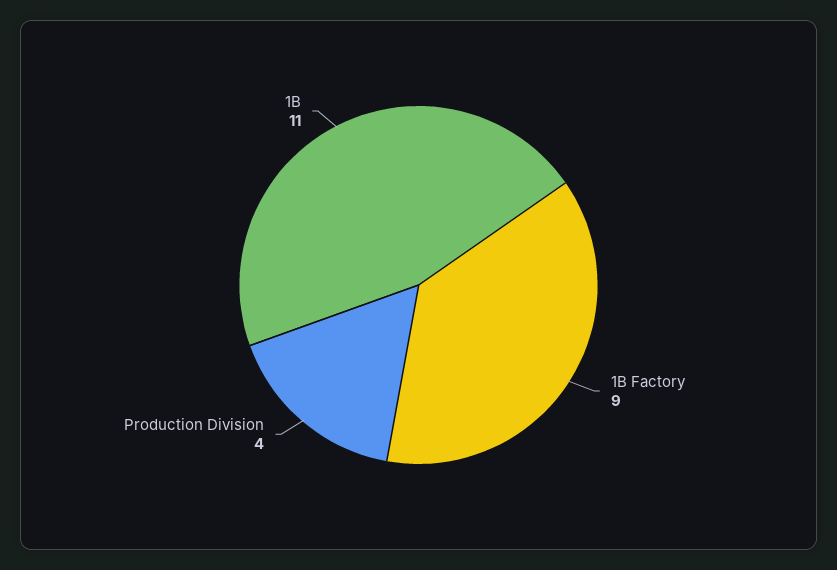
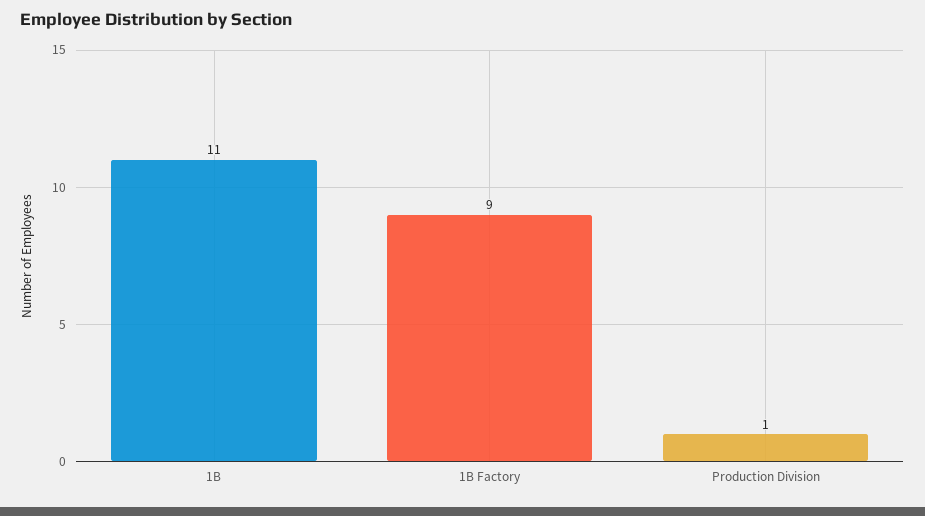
  {
    "1B Factory": 9,
-   "Production Division": 4,
+   "Production Division": 1,
    "1B": 11
  }

